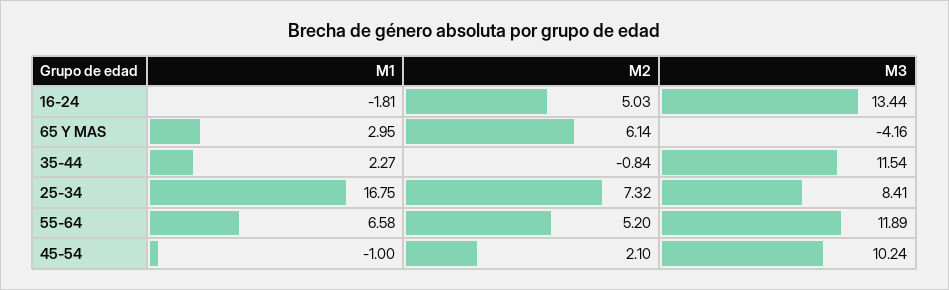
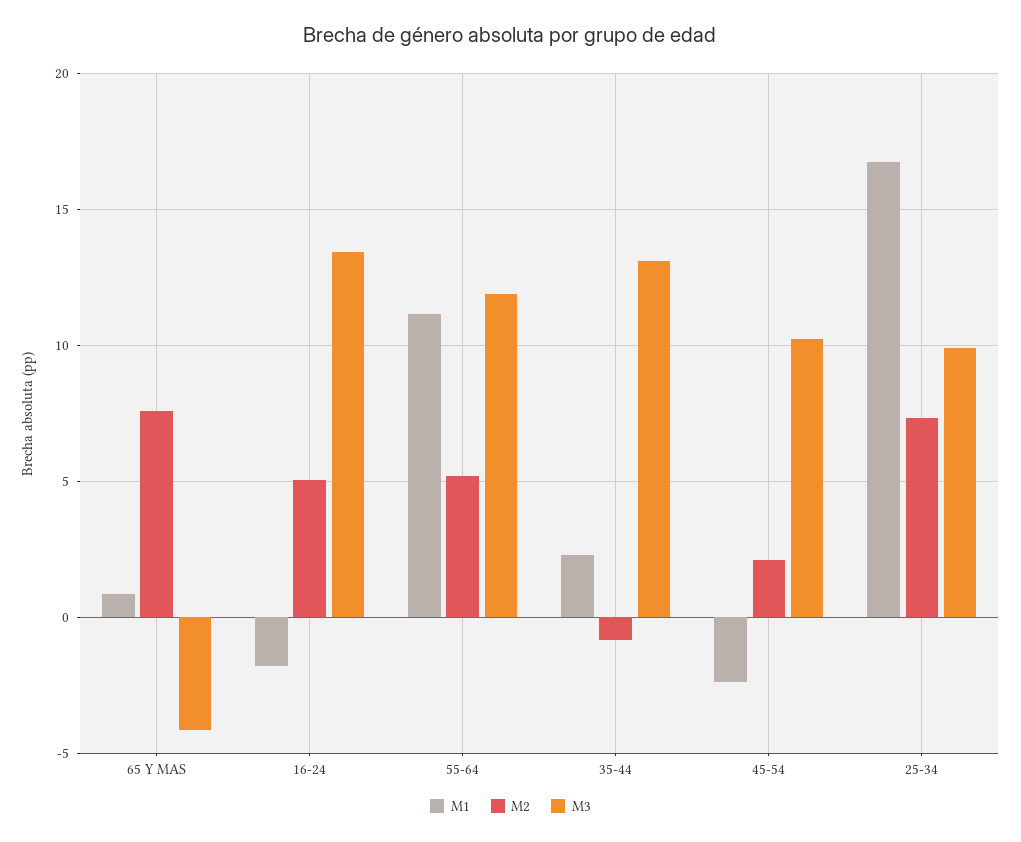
  {
    "M1": {
      "16-24": -1.81,
-     "65 Y MAS": 2.95,
+     "65 Y MAS": 1,
      "35-44": 2.27,
      "25-34": 16.75,
-     "55-64": 6.58,
+     "55-64": 11,
-     "45-54": -1
+     "45-54": -2.5
    },
    "M2": {
      "16-24": 5.03,
-     "65 Y MAS": 6.14,
+     "65 Y MAS": 7.5,
      "35-44": -0.84,
      "25-34": 7.32,
      "55-64": 5.2,
      "45-54": 2.1
    },
    "M3": {
      "16-24": 13.44,
      "65 Y MAS": -4.16,
-     "35-44": 11.54,
+     "35-44": 13,
-     "25-34": 8.41,
+     "25-34": 10,
      "55-64": 11.89,
      "45-54": 10.24
    }
  }

